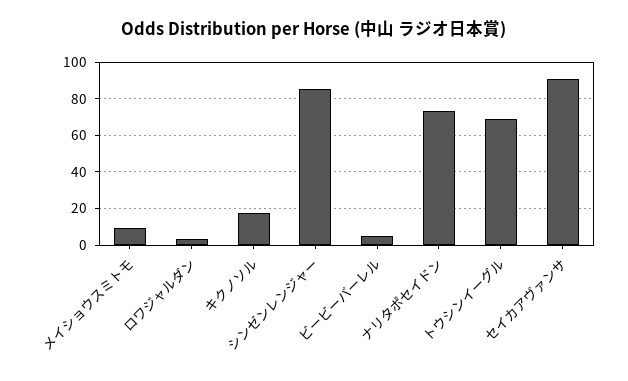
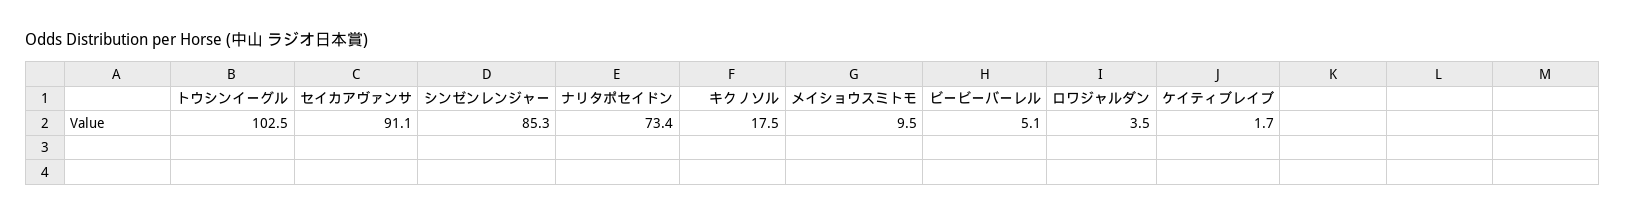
  {
    "メイショウスミトモ": 9.5,
    "ロワジャルダン": 3.5,
    "キクノソル": 17.5,
    "シンゼンレンジャー": 85.3,
    "ビービーバーレル": 5.1,
    "ナリタポセイドン": 73.4,
-   "トウシンイーグル": 70,
+   "トウシンイーグル": 102.5,
-   "セイカアヴァンサ": 91.1
+   "セイカアヴァンサ": 91.1,
+   "ケイティブレイブ": 1.7
  }

